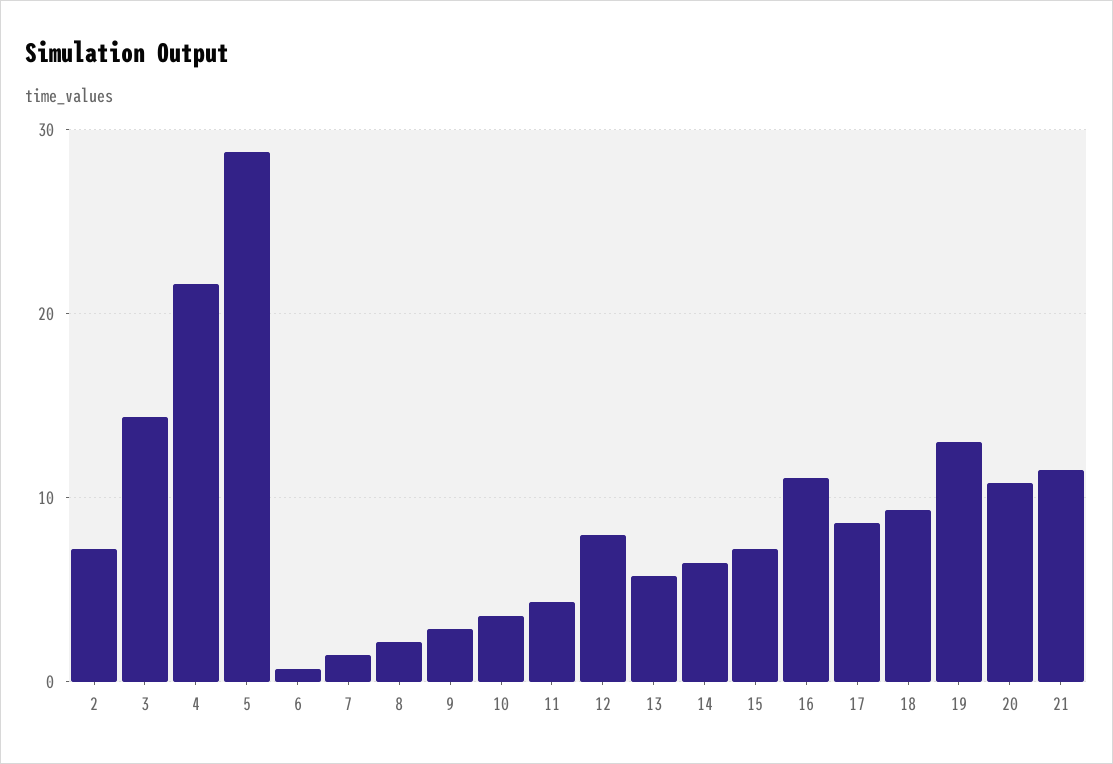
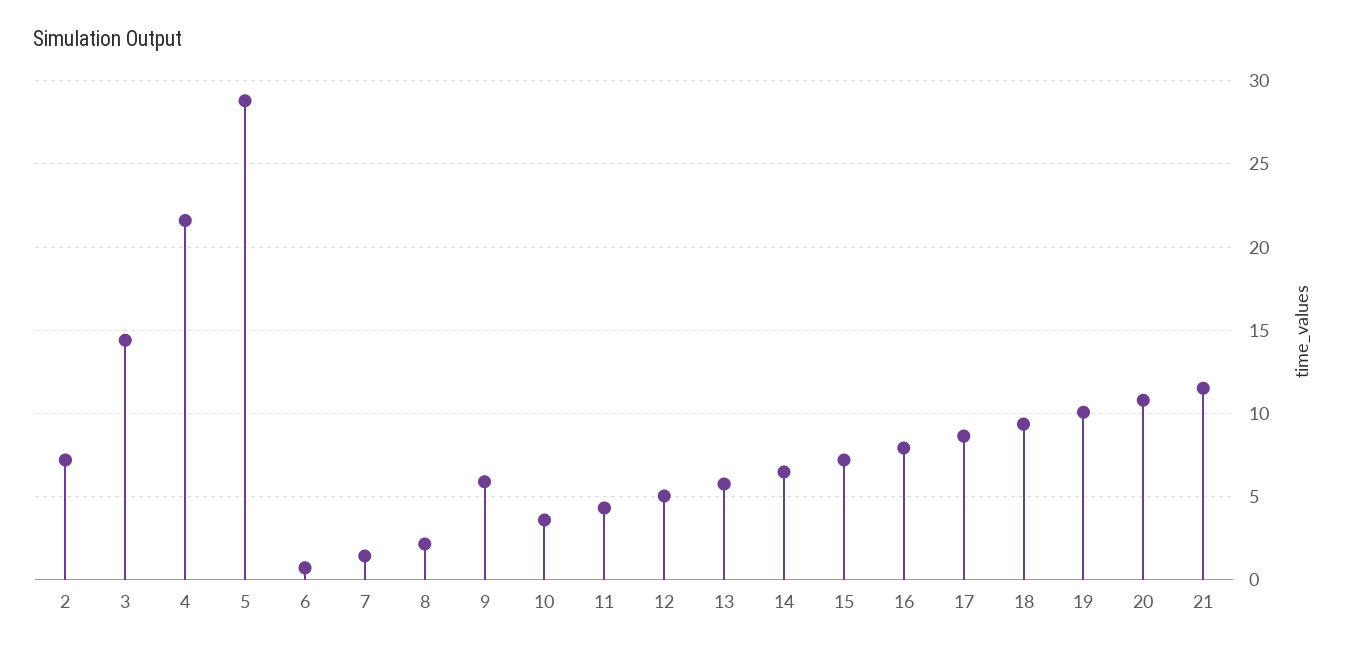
  {
    "2": 7,
    "3": 14.5,
    "4": 21.5,
    "5": 29,
    "6": 0.5,
    "7": 1.5,
    "8": 2,
-   "9": 3,
+   "9": 6,
    "10": 3.5,
    "11": 4.5,
-   "12": 8,
+   "12": 5,
    "13": 6,
    "14": 6.5,
    "15": 7,
-   "16": 11,
+   "16": 8,
    "17": 8.5,
    "18": 9.5,
-   "19": 13,
+   "19": 10,
    "20": 11,
    "21": 11.5
  }

